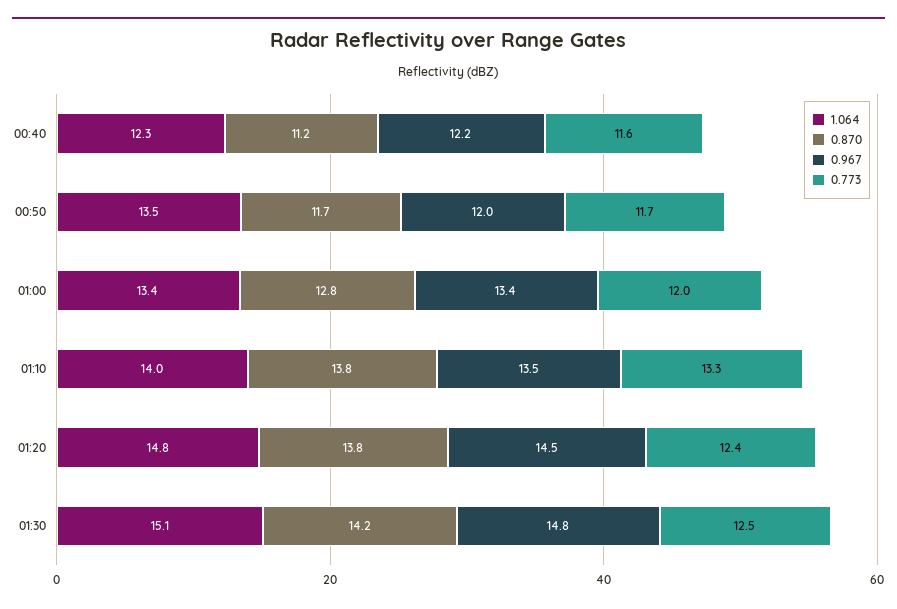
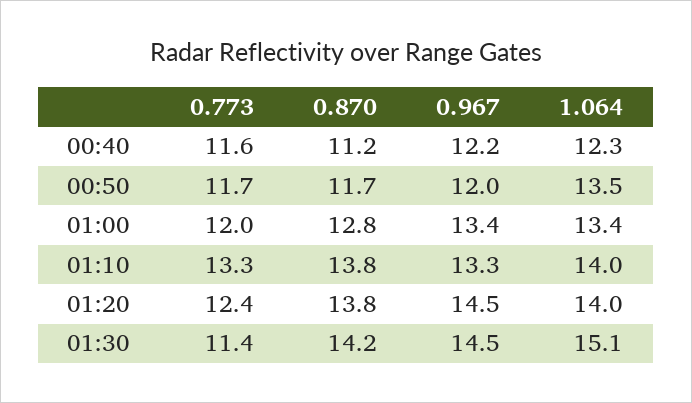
  {
    "1.064": {
      "00:40": 12.3,
      "00:50": 13.5,
      "01:00": 13.4,
      "01:10": 14,
-     "01:20": 14.8,
+     "01:20": 14,
      "01:30": 15.1
    },
    "0.870": {
      "00:40": 11.2,
      "00:50": 11.7,
      "01:00": 12.8,
      "01:10": 13.8,
      "01:20": 13.8,
      "01:30": 14.2
    },
    "0.967": {
      "00:40": 12.2,
      "00:50": 12,
      "01:00": 13.4,
-     "01:10": 13.5,
+     "01:10": 13.3,
      "01:20": 14.5,
-     "01:30": 14.8
+     "01:30": 14.5
    },
    "0.773": {
      "00:40": 11.6,
      "00:50": 11.7,
      "01:00": 12,
      "01:10": 13.3,
      "01:20": 12.4,
-     "01:30": 12.5
+     "01:30": 11.4
    }
  }

